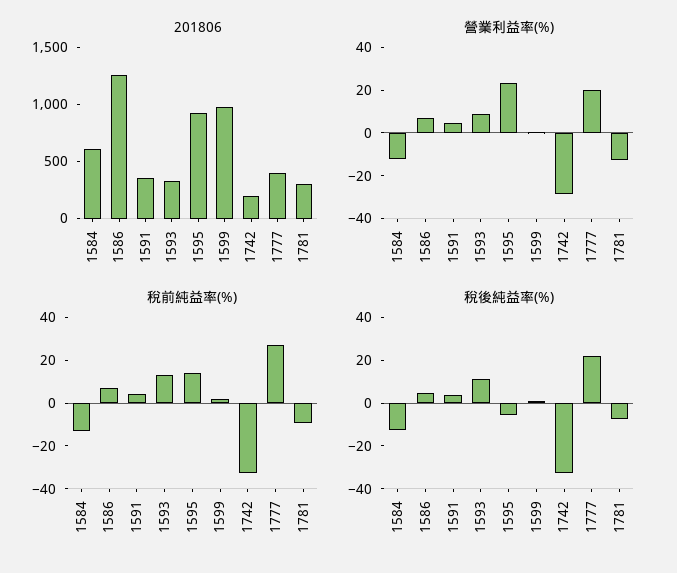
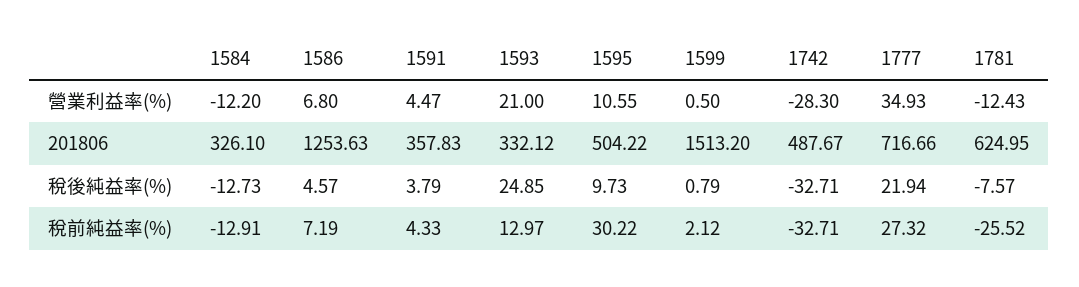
  {
    "201806": {
-     "1584": 600,
+     "1584": 326.1,
      "1586": 1253.63,
      "1591": 357.83,
      "1593": 332.12,
-     "1595": 900,
+     "1595": 504.22,
-     "1599": 1000,
+     "1599": 1513.2,
-     "1742": 200,
+     "1742": 487.67,
-     "1777": 400,
+     "1777": 716.66,
-     "1781": 300
+     "1781": 624.95
    },
    "營業利益率(%)": {
      "1584": -12.2,
      "1586": 6.8,
      "1591": 4.47,
-     "1593": 10,
+     "1593": 21,
-     "1595": 25,
+     "1595": 10.55,
      "1599": 0.5,
      "1742": -28.3,
-     "1777": 20,
+     "1777": 34.93,
      "1781": -12.43
    },
    "稅前純益率(%)": {
      "1584": -12.91,
      "1586": 7.19,
      "1591": 4.33,
      "1593": 12.97,
-     "1595": 15,
+     "1595": 30.22,
      "1599": 2.12,
      "1742": -32.71,
      "1777": 27.32,
-     "1781": -10
+     "1781": -25.52
    },
    "稅後純益率(%)": {
      "1584": -12.73,
      "1586": 4.57,
      "1591": 3.79,
-     "1593": 10,
+     "1593": 24.85,
-     "1595": -5,
+     "1595": 9.73,
      "1599": 0.79,
      "1742": -32.71,
      "1777": 21.94,
      "1781": -7.57
    }
  }

